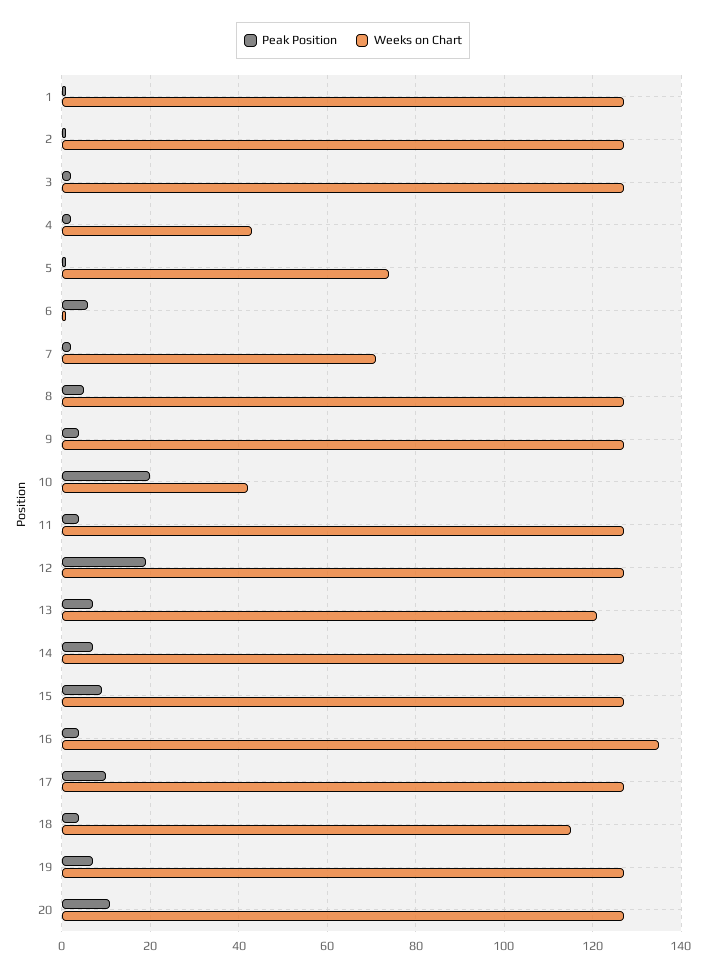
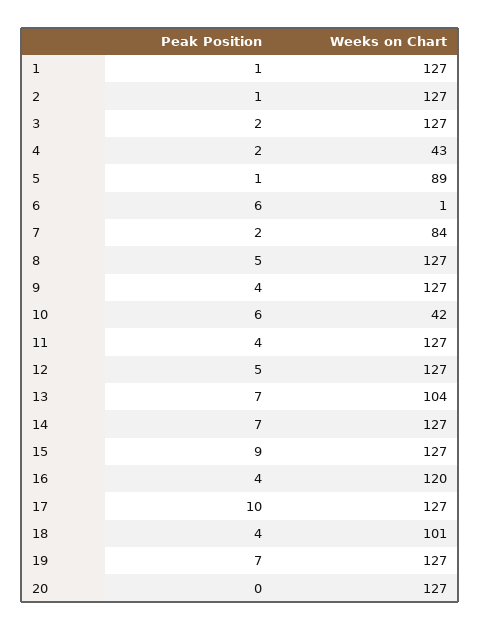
  {
    "Peak Position": {
      "1": 1,
      "2": 1,
      "3": 2,
      "4": 2,
      "5": 1,
      "6": 6,
      "7": 2,
      "8": 5,
      "9": 4,
-     "10": 20,
+     "10": 6,
      "11": 4,
-     "12": 20,
+     "12": 5,
      "13": 7,
      "14": 7,
      "15": 9,
      "16": 4,
      "17": 10,
      "18": 4,
      "19": 7,
-     "20": 10
+     "20": 0
    },
    "Weeks on Chart": {
      "1": 127,
      "2": 127,
      "3": 127,
      "4": 43,
-     "5": 75,
+     "5": 89,
      "6": 1,
-     "7": 70,
+     "7": 84,
      "8": 127,
      "9": 127,
      "10": 42,
      "11": 127,
      "12": 127,
-     "13": 120,
+     "13": 104,
      "14": 127,
      "15": 127,
-     "16": 135,
+     "16": 120,
      "17": 127,
-     "18": 115,
+     "18": 101,
      "19": 127,
      "20": 127
    }
  }

